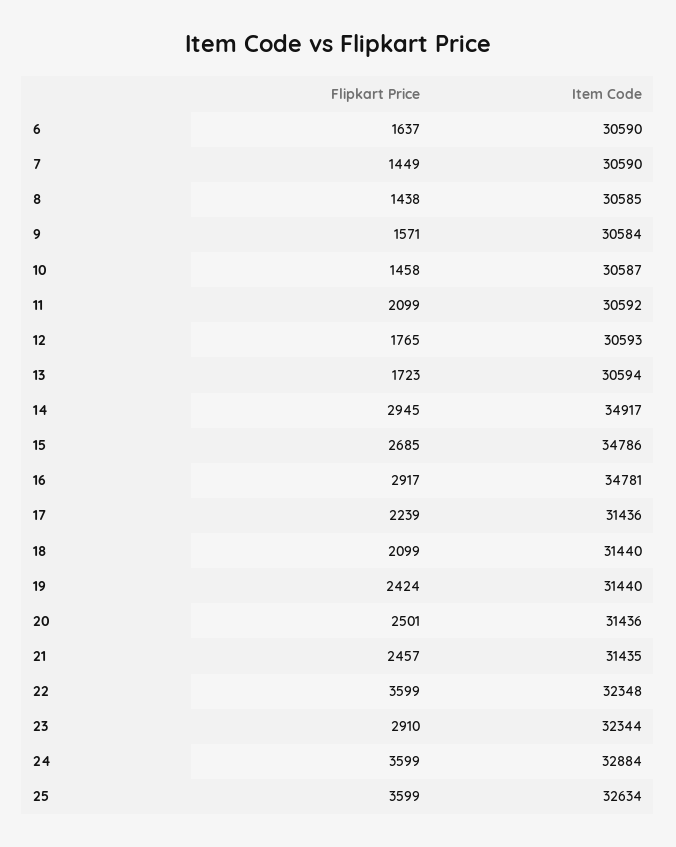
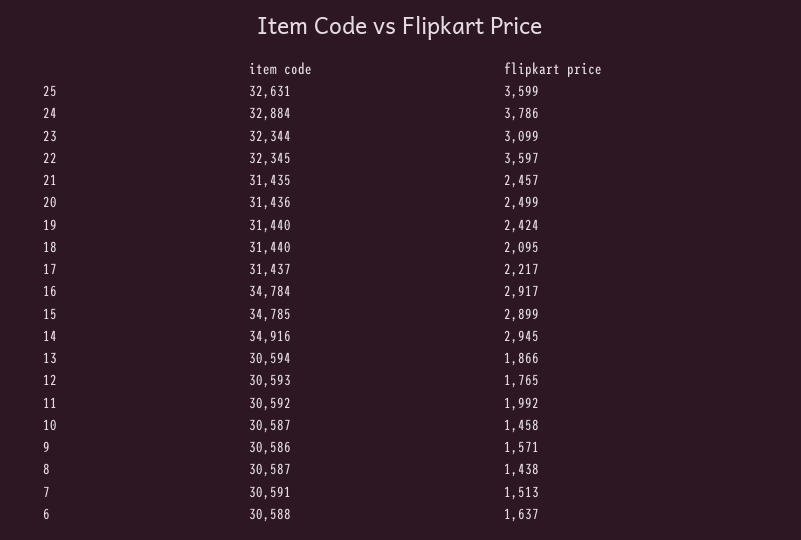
  {
    "Flipkart Price": {
      "6": 1637,
-     "7": 1449,
+     "7": 1513,
      "8": 1438,
      "9": 1571,
      "10": 1458,
-     "11": 2099,
+     "11": 1992,
      "12": 1765,
-     "13": 1723,
+     "13": 1866,
      "14": 2945,
-     "15": 2685,
+     "15": 2899,
      "16": 2917,
-     "17": 2239,
+     "17": 2217,
-     "18": 2099,
+     "18": 2095,
      "19": 2424,
-     "20": 2501,
+     "20": 2499,
      "21": 2457,
-     "22": 3599,
+     "22": 3597,
-     "23": 2910,
+     "23": 3099,
-     "24": 3599,
+     "24": 3786,
      "25": 3599
    },
    "Item Code": {
-     "6": 30590,
+     "6": 30588,
-     "7": 30590,
+     "7": 30591,
-     "8": 30585,
+     "8": 30587,
-     "9": 30584,
+     "9": 30586,
      "10": 30587,
      "11": 30592,
      "12": 30593,
      "13": 30594,
-     "14": 34917,
+     "14": 34916,
-     "15": 34786,
+     "15": 34785,
-     "16": 34781,
+     "16": 34784,
-     "17": 31436,
+     "17": 31437,
      "18": 31440,
      "19": 31440,
      "20": 31436,
      "21": 31435,
-     "22": 32348,
+     "22": 32345,
      "23": 32344,
      "24": 32884,
-     "25": 32634
+     "25": 32631
    }
  }

